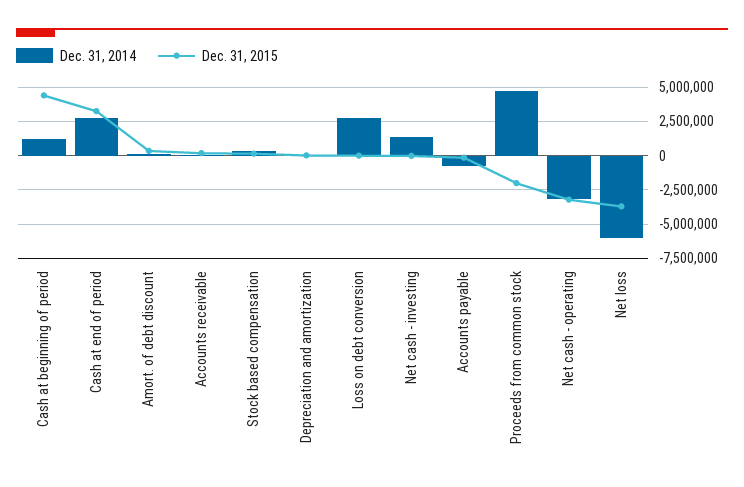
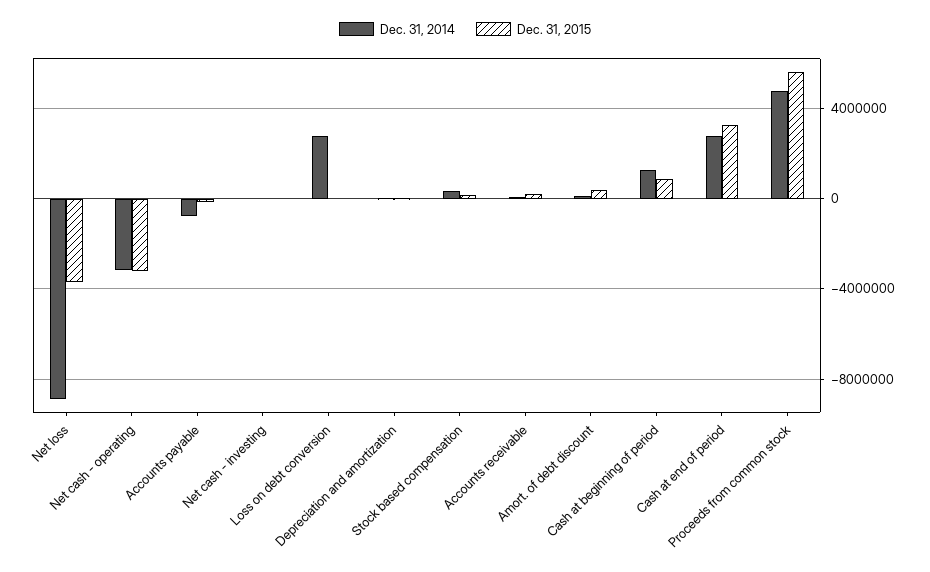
  {
    "Dec. 31, 2014": {
      "Cash at beginning of period": 1500000,
      "Cash at end of period": 3000000,
      "Amort. of debt discount": 0,
      "Accounts receivable": 0,
      "Stock based compensation": 500000,
      "Depreciation and amortization": 0,
      "Loss on debt conversion": 3000000,
-     "Net cash - investing": 1500000,
+     "Net cash - investing": 0,
      "Accounts payable": -1000000,
      "Proceeds from common stock": 5000000,
      "Net cash - operating": -3000000,
-     "Net loss": -6000000
+     "Net loss": -9000000
    },
    "Dec. 31, 2015": {
-     "Cash at beginning of period": 4500000,
+     "Cash at beginning of period": 1000000,
      "Cash at end of period": 3500000,
      "Amort. of debt discount": 500000,
      "Accounts receivable": 0,
      "Stock based compensation": 0,
      "Depreciation and amortization": 0,
      "Loss on debt conversion": 0,
      "Net cash - investing": 0,
      "Accounts payable": 0,
-     "Proceeds from common stock": -2000000,
+     "Proceeds from common stock": 5500000,
      "Net cash - operating": -3000000,
      "Net loss": -3500000
    }
  }

